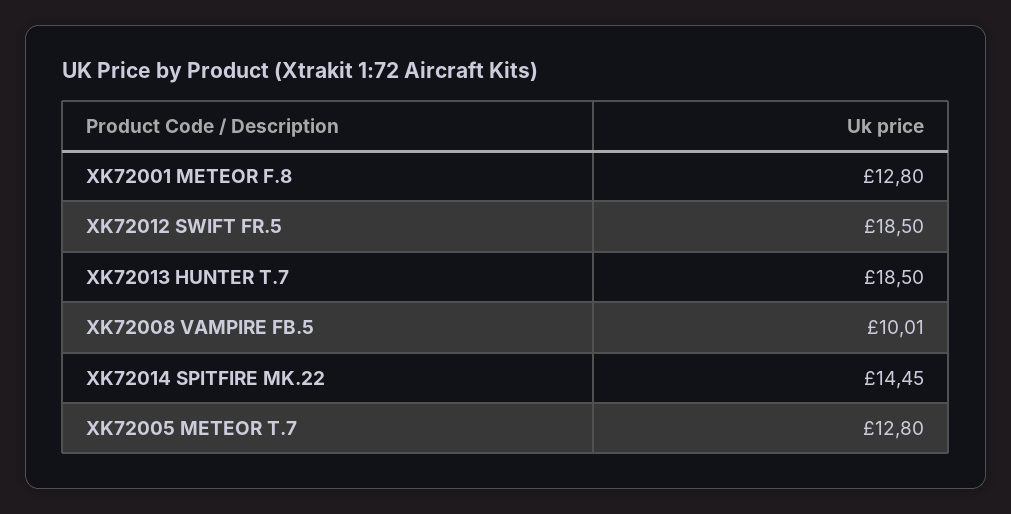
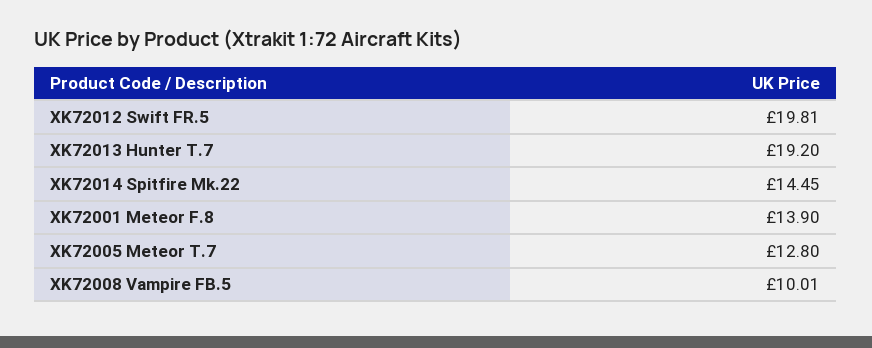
  {
-   "XK72001 METEOR F.8": 12.8,
+   "XK72001 METEOR F.8": 13.9,
-   "XK72012 SWIFT FR.5": 18.5,
+   "XK72012 SWIFT FR.5": 19.81,
-   "XK72013 HUNTER T.7": 18.5,
+   "XK72013 HUNTER T.7": 19.2,
    "XK72008 VAMPIRE FB.5": 10.01,
    "XK72014 SPITFIRE MK.22": 14.45,
    "XK72005 METEOR T.7": 12.8
  }

